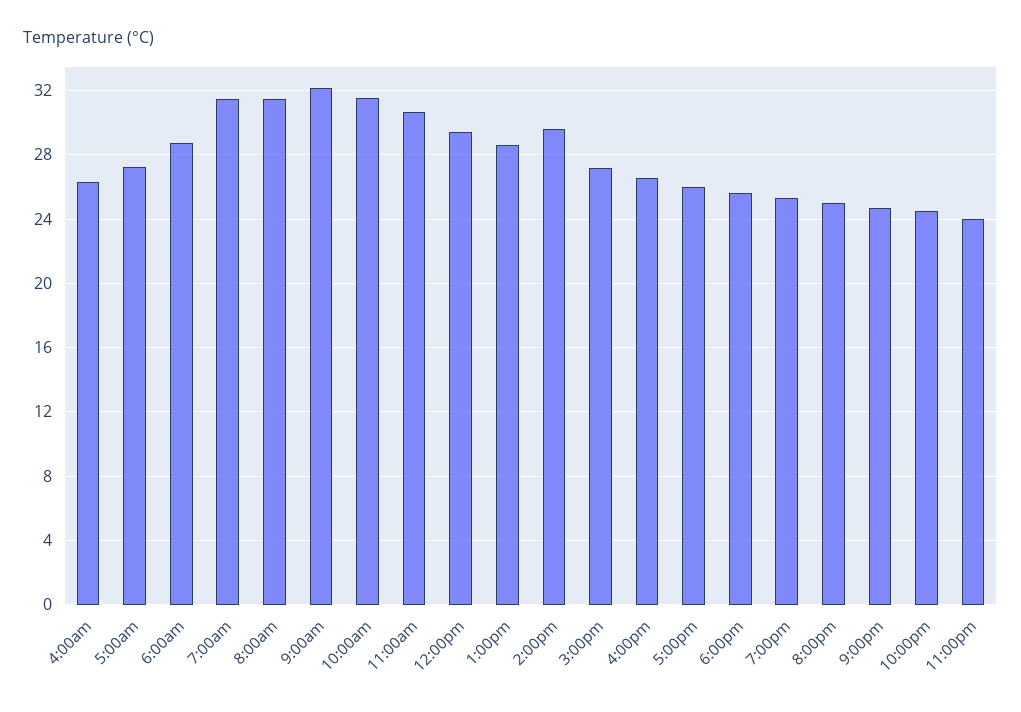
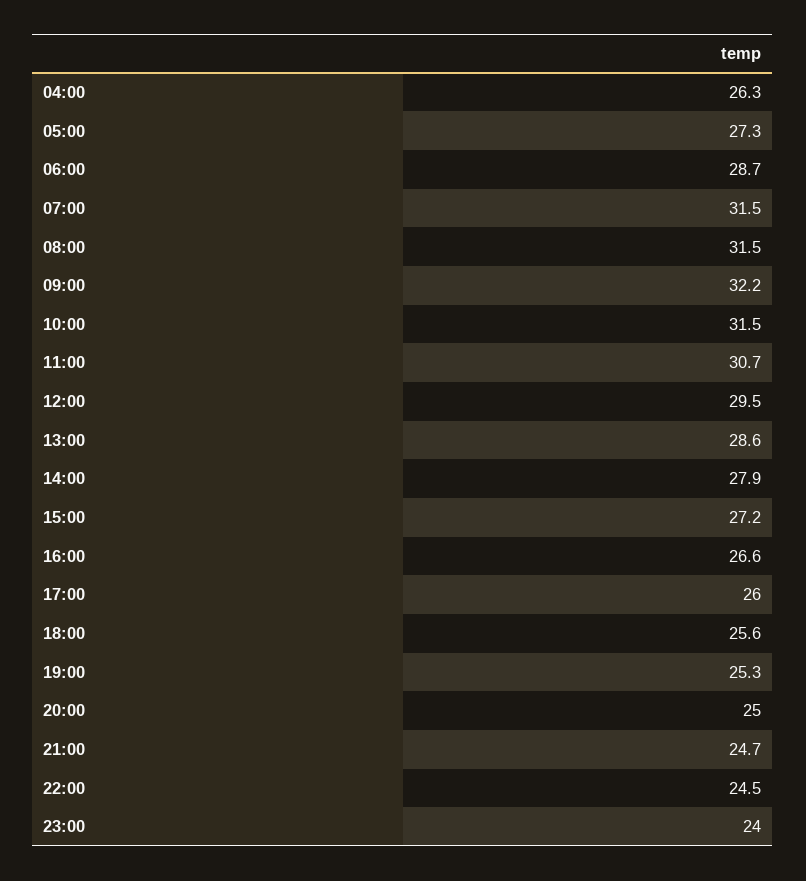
  {
    "4:00am": 26.3,
    "5:00am": 27.3,
    "6:00am": 28.7,
    "7:00am": 31.5,
    "8:00am": 31.5,
    "9:00am": 32.2,
    "10:00am": 31.5,
    "11:00am": 30.7,
    "12:00pm": 29.5,
    "1:00pm": 28.6,
-   "2:00pm": 29.5,
+   "2:00pm": 27.9,
    "3:00pm": 27.2,
    "4:00pm": 26.6,
    "5:00pm": 26,
    "6:00pm": 25.6,
    "7:00pm": 25.3,
    "8:00pm": 25,
    "9:00pm": 24.7,
    "10:00pm": 24.5,
    "11:00pm": 24
  }

